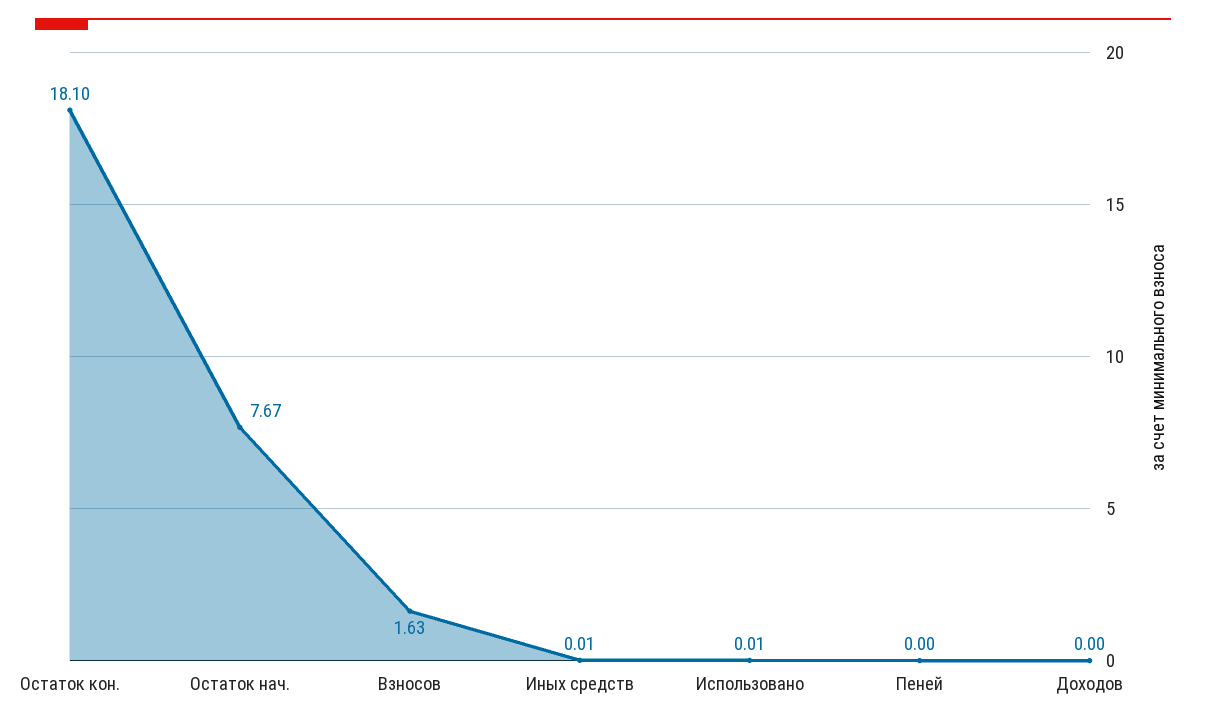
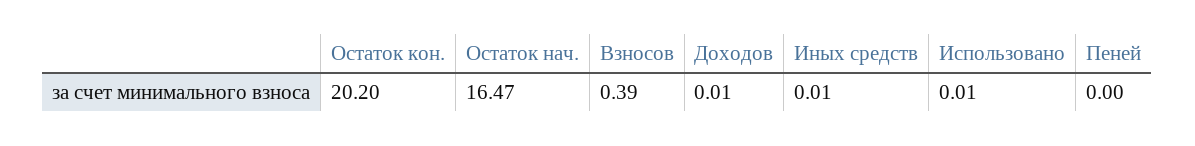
  {
-   "Остаток кон.": 18.1,
+   "Остаток кон.": 20.2,
-   "Остаток нач.": 7.67,
+   "Остаток нач.": 16.47,
-   "Взносов": 1.63,
+   "Взносов": 0.39,
    "Иных средств": 0.01,
    "Использовано": 0.01,
    "Пеней": 0,
-   "Доходов": 0
+   "Доходов": 0.01
  }

